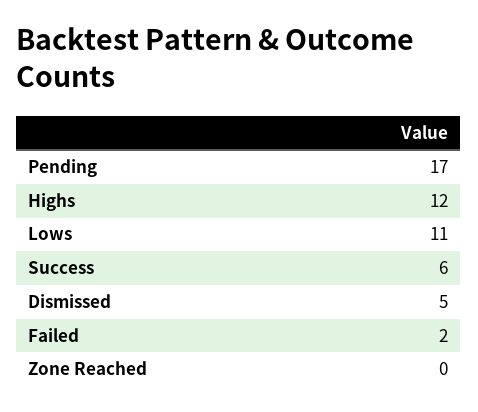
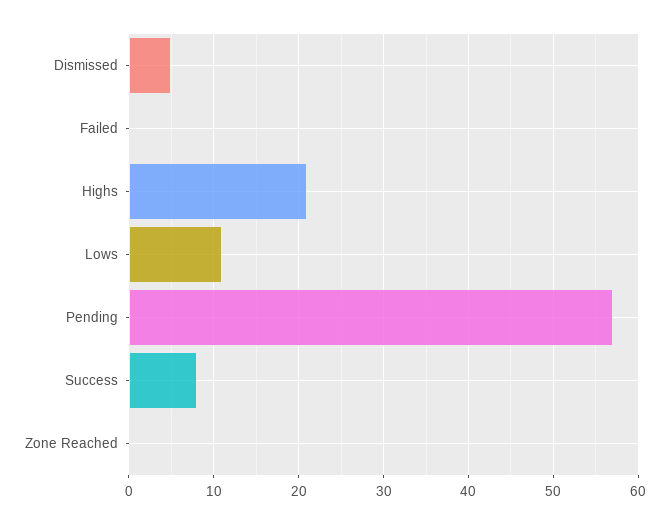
  {
-   "Pending": 17,
+   "Pending": 57,
-   "Highs": 12,
+   "Highs": 21,
    "Lows": 11,
-   "Success": 6,
+   "Success": 8,
    "Dismissed": 5,
-   "Failed": 2,
+   "Failed": 0,
    "Zone Reached": 0
  }

